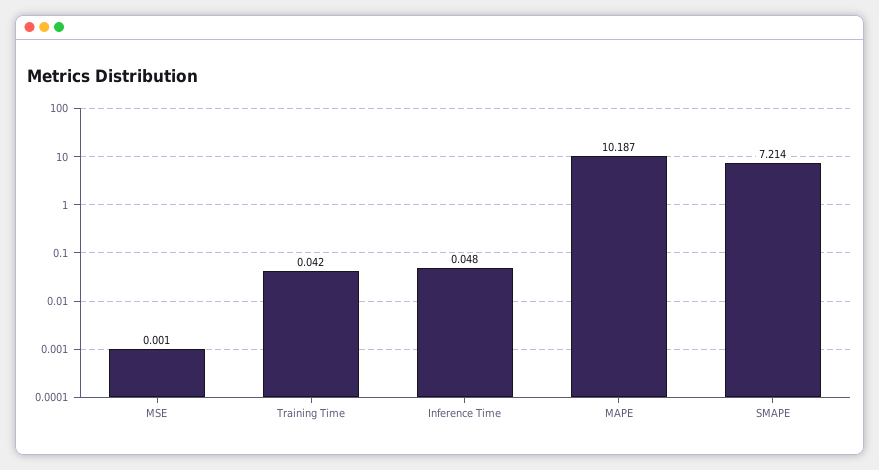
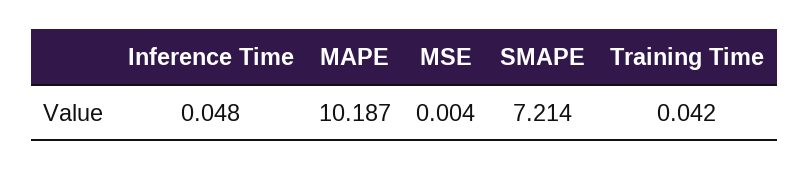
  {
-   "MSE": 0.001,
+   "MSE": 0.004,
    "Training Time": 0.042,
    "Inference Time": 0.048,
    "MAPE": 10.187,
    "SMAPE": 7.214
  }

